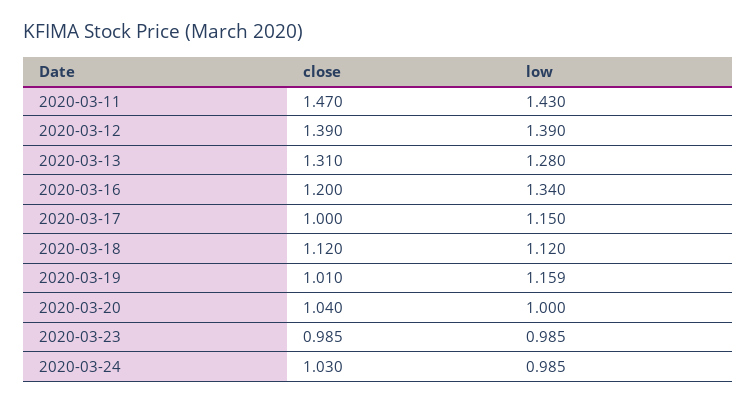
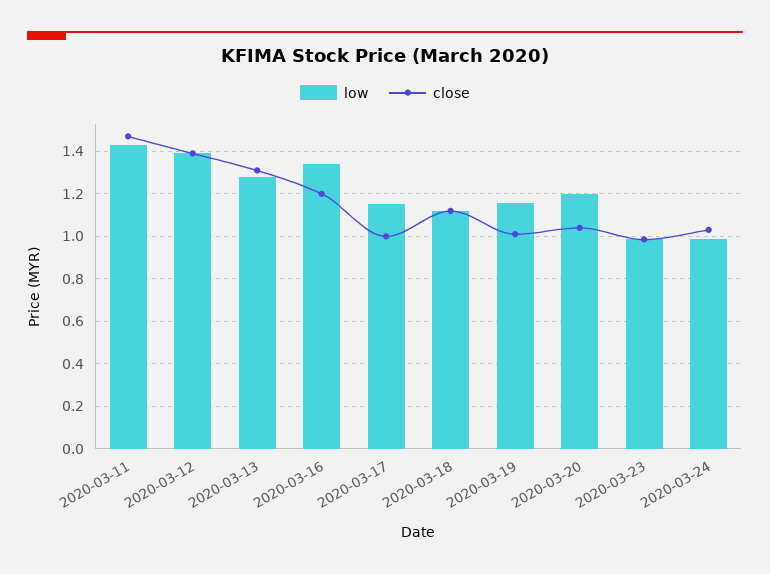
  {
    "close": {
      "2020-03-11": 1.47,
      "2020-03-12": 1.39,
      "2020-03-13": 1.31,
      "2020-03-16": 1.2,
      "2020-03-17": 1,
      "2020-03-18": 1.12,
      "2020-03-19": 1.01,
      "2020-03-20": 1.04,
      "2020-03-23": 0.985,
      "2020-03-24": 1.03
    },
    "low": {
      "2020-03-11": 1.43,
      "2020-03-12": 1.39,
      "2020-03-13": 1.28,
      "2020-03-16": 1.34,
      "2020-03-17": 1.15,
      "2020-03-18": 1.12,
      "2020-03-19": 1.159,
-     "2020-03-20": 1,
+     "2020-03-20": 1.2,
      "2020-03-23": 0.985,
      "2020-03-24": 0.985
    }
  }

